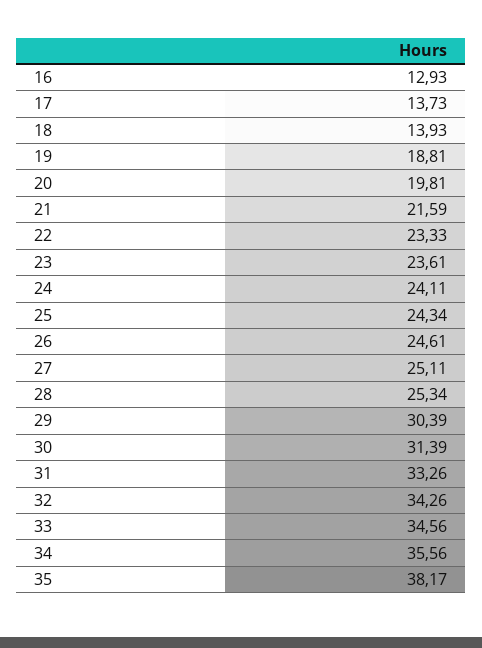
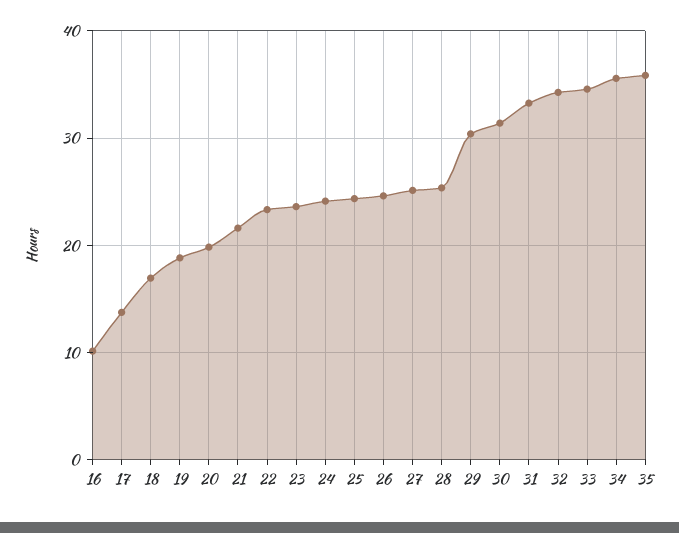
  {
-   "16": 12.93,
+   "16": 10,
    "17": 13.73,
-   "18": 13.93,
+   "18": 17,
    "19": 18.81,
    "20": 19.81,
    "21": 21.59,
    "22": 23.33,
    "23": 23.61,
    "24": 24.11,
    "25": 24.34,
    "26": 24.61,
    "27": 25.11,
    "28": 25.34,
    "29": 30.39,
    "30": 31.39,
    "31": 33.26,
    "32": 34.26,
    "33": 34.56,
    "34": 35.56,
-   "35": 38.17
+   "35": 36
  }

